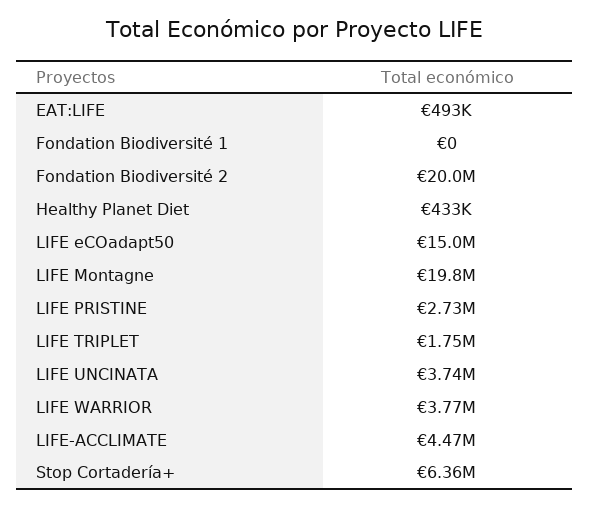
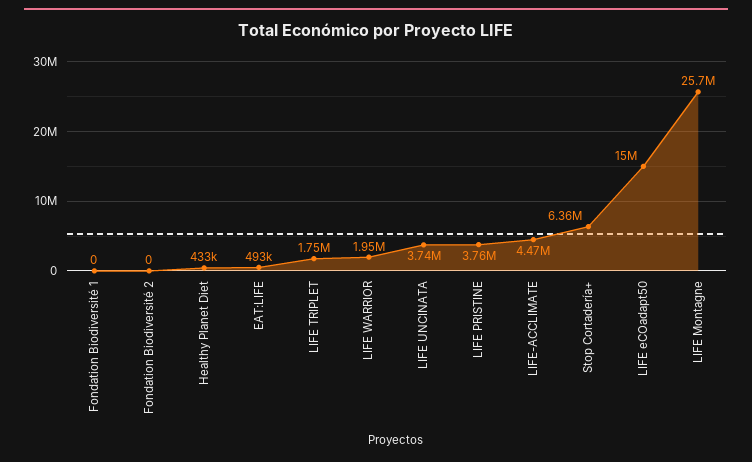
  {
    "EAT:LIFE": 493000,
    "Fondation Biodiversité 1": 0,
-   "Fondation Biodiversité 2": 20000000,
+   "Fondation Biodiversité 2": 0,
    "Healthy Planet Diet": 433000,
    "LIFE eCOadapt50": 15000000,
-   "LIFE Montagne": 19800000,
+   "LIFE Montagne": 25700000,
-   "LIFE PRISTINE": 2730000,
+   "LIFE PRISTINE": 3760000,
    "LIFE TRIPLET": 1750000,
    "LIFE UNCINATA": 3740000,
-   "LIFE WARRIOR": 3770000,
+   "LIFE WARRIOR": 1950000,
    "LIFE-ACCLIMATE": 4470000,
    "Stop Cortadería+": 6360000
  }

